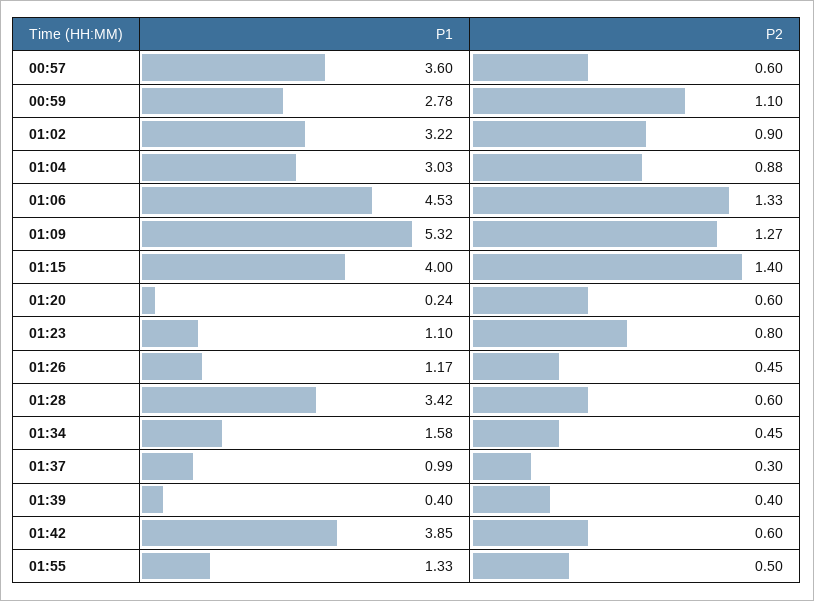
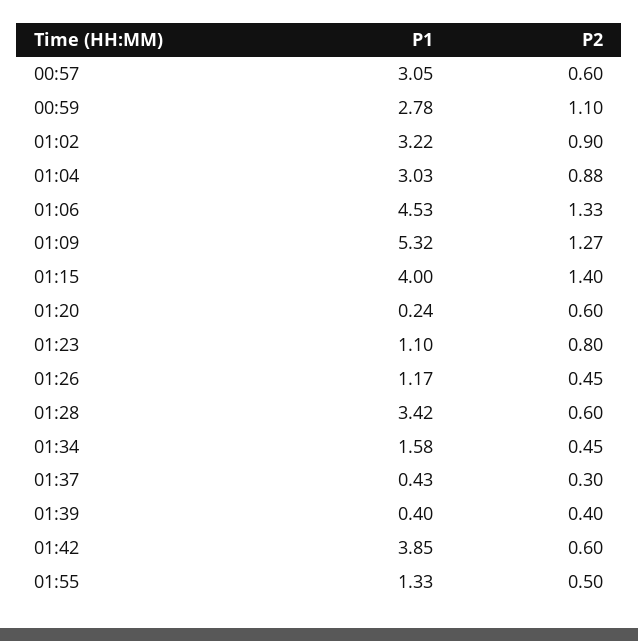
  {
    "P1": {
-     "00:57": 3.6,
+     "00:57": 3.05,
      "00:59": 2.78,
      "01:02": 3.22,
      "01:04": 3.03,
      "01:06": 4.53,
      "01:09": 5.32,
      "01:15": 4,
      "01:20": 0.24,
      "01:23": 1.1,
      "01:26": 1.17,
      "01:28": 3.42,
      "01:34": 1.58,
-     "01:37": 0.99,
+     "01:37": 0.43,
      "01:39": 0.4,
      "01:42": 3.85,
      "01:55": 1.33
    },
    "P2": {
      "00:57": 0.6,
      "00:59": 1.1,
      "01:02": 0.9,
      "01:04": 0.88,
      "01:06": 1.33,
      "01:09": 1.27,
      "01:15": 1.4,
      "01:20": 0.6,
      "01:23": 0.8,
      "01:26": 0.45,
      "01:28": 0.6,
      "01:34": 0.45,
      "01:37": 0.3,
      "01:39": 0.4,
      "01:42": 0.6,
      "01:55": 0.5
    }
  }

